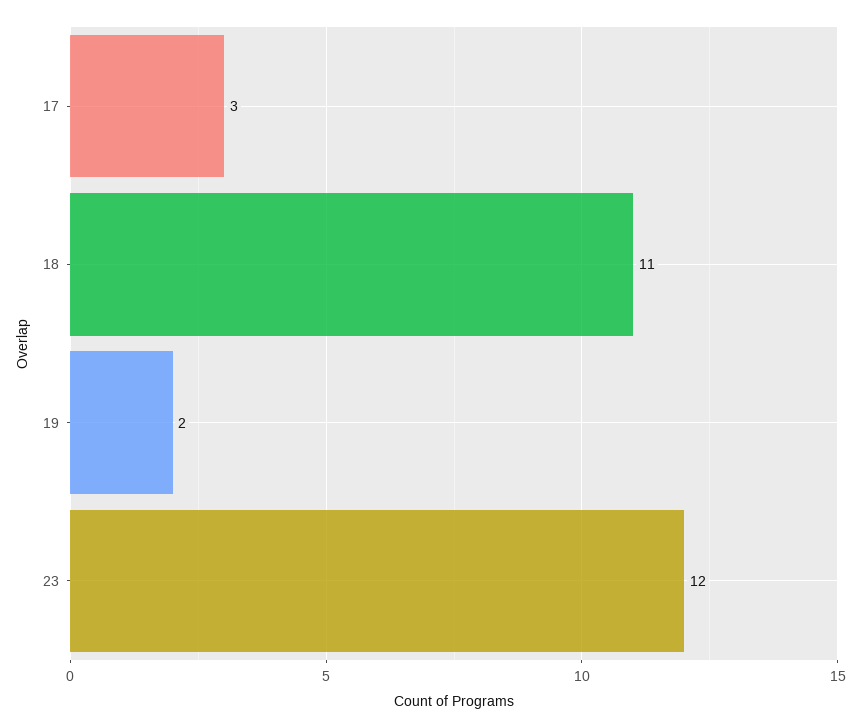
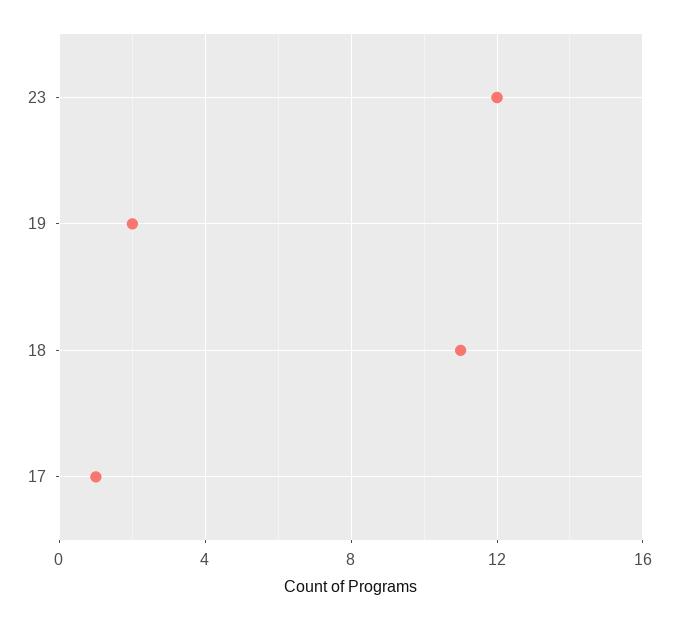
  {
-   "17": 3,
+   "17": 1,
    "18": 11,
    "19": 2,
    "23": 12
  }

